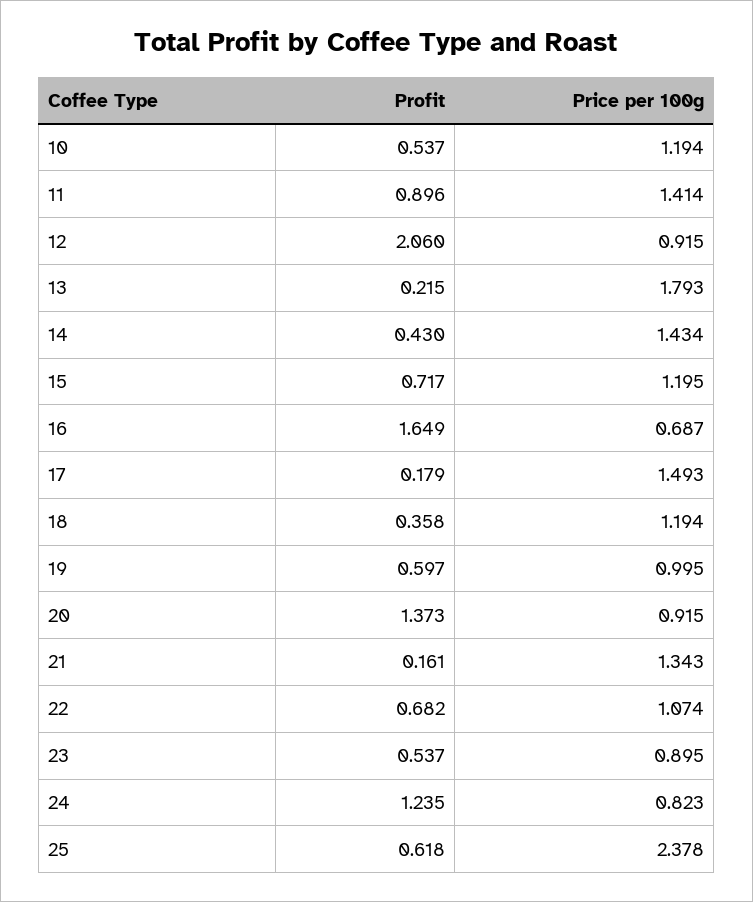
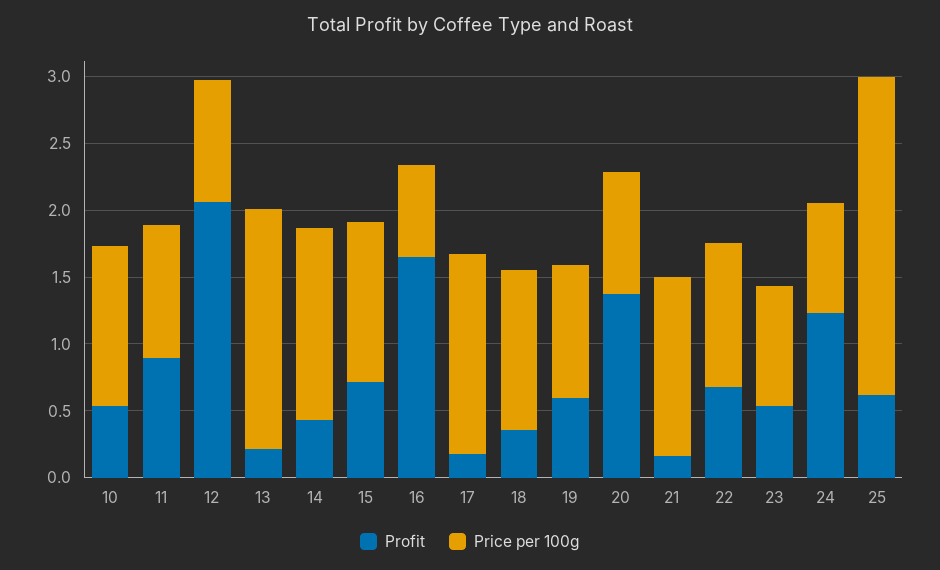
  {
    "Profit": {
      "10": 0.537,
      "11": 0.896,
      "12": 2.06,
      "13": 0.215,
      "14": 0.43,
      "15": 0.717,
      "16": 1.649,
      "17": 0.179,
      "18": 0.358,
      "19": 0.597,
      "20": 1.373,
      "21": 0.161,
      "22": 0.682,
      "23": 0.537,
      "24": 1.235,
      "25": 0.618
    },
    "Price per 100g": {
      "10": 1.194,
-     "11": 1.414,
+     "11": 1,
      "12": 0.915,
      "13": 1.793,
      "14": 1.434,
      "15": 1.195,
      "16": 0.687,
      "17": 1.493,
      "18": 1.194,
      "19": 0.995,
      "20": 0.915,
      "21": 1.343,
      "22": 1.074,
      "23": 0.895,
      "24": 0.823,
      "25": 2.378
    }
  }

